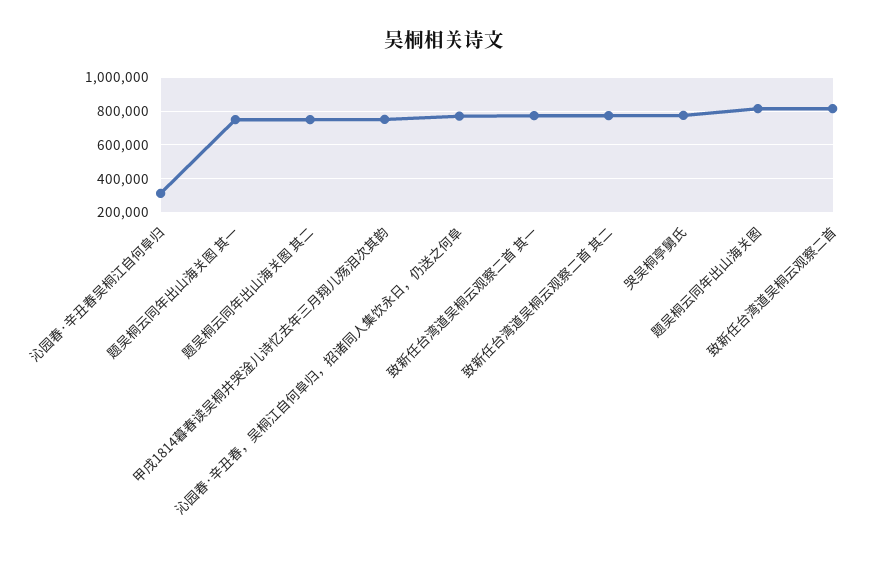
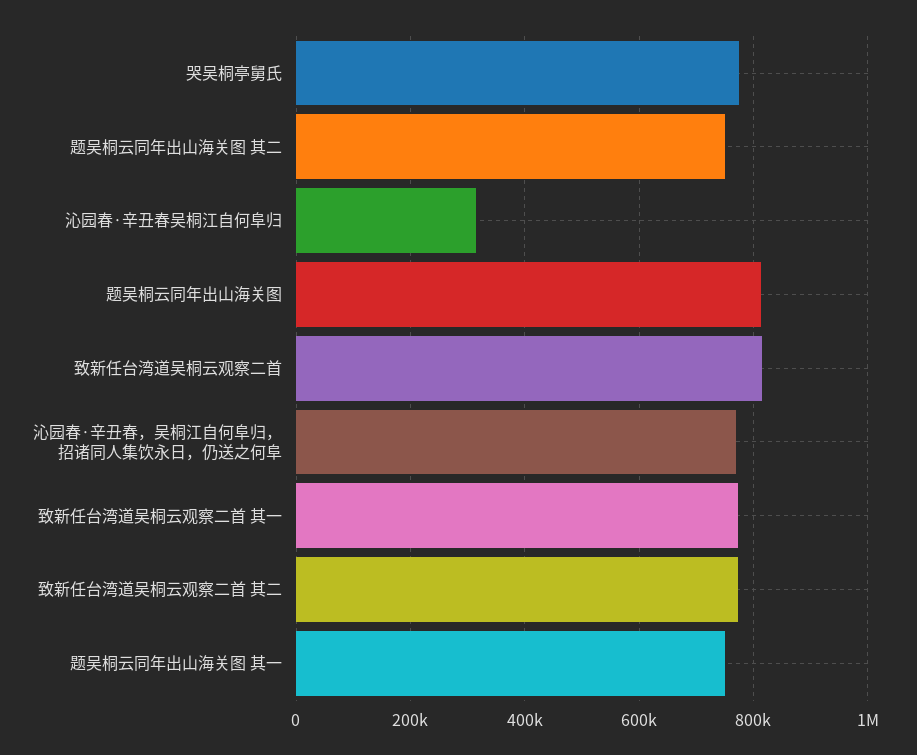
  {
    "沁园春·辛丑春吴桐江自何阜归": 320000,
    "题吴桐云同年出山海关图 其一": 740000,
    "题吴桐云同年出山海关图 其二": 740000,
-   "甲戌1814暮春读吴桐井哭淦儿诗忆去年三月翔儿殇泪次其韵": 750000,
    "沁园春·辛丑春，吴桐江自何阜归，招诸同人集饮永日，仍送之何阜": 760000,
    "致新任台湾道吴桐云观察二首 其一": 780000,
    "致新任台湾道吴桐云观察二首 其二": 780000,
    "哭吴桐亭舅氏": 780000,
    "题吴桐云同年出山海关图": 820000,
    "致新任台湾道吴桐云观察二首": 820000
  }

